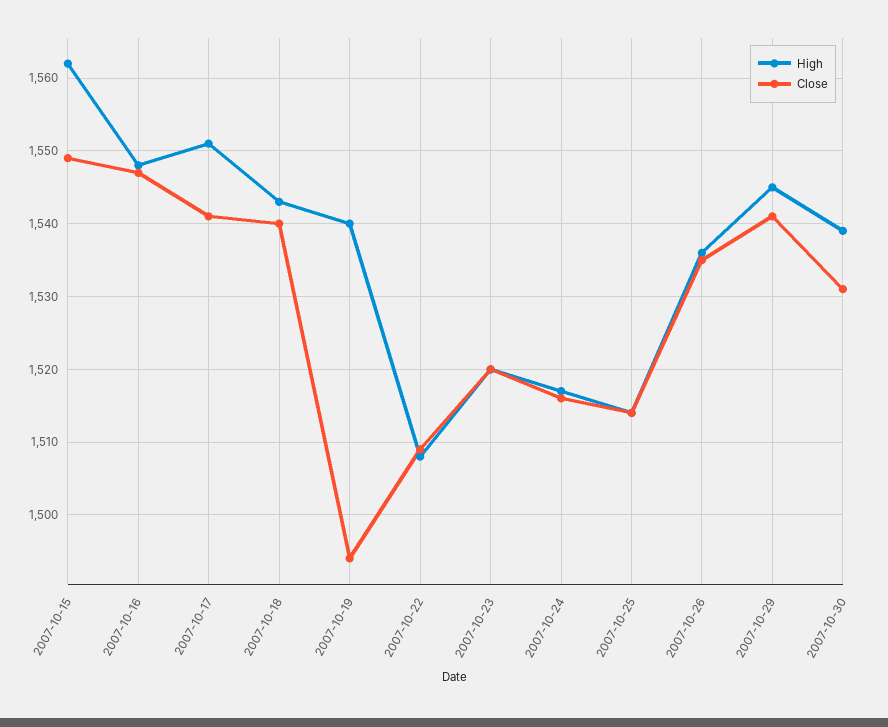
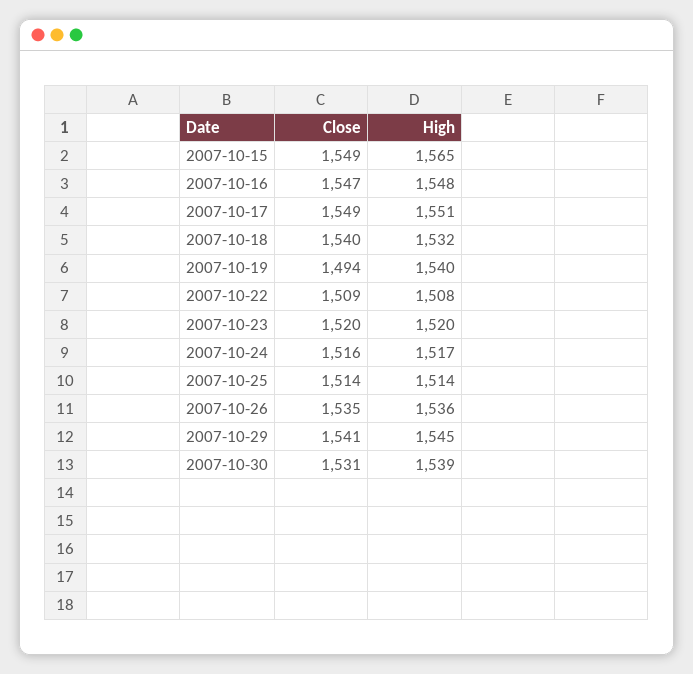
  {
    "High": {
-     "2007-10-15": 1562,
+     "2007-10-15": 1565,
      "2007-10-16": 1548,
      "2007-10-17": 1551,
-     "2007-10-18": 1543,
+     "2007-10-18": 1532,
      "2007-10-19": 1540,
      "2007-10-22": 1508,
      "2007-10-23": 1520,
      "2007-10-24": 1517,
      "2007-10-25": 1514,
      "2007-10-26": 1536,
      "2007-10-29": 1545,
      "2007-10-30": 1539
    },
    "Close": {
      "2007-10-15": 1549,
      "2007-10-16": 1547,
-     "2007-10-17": 1541,
+     "2007-10-17": 1549,
      "2007-10-18": 1540,
      "2007-10-19": 1494,
      "2007-10-22": 1509,
      "2007-10-23": 1520,
      "2007-10-24": 1516,
      "2007-10-25": 1514,
      "2007-10-26": 1535,
      "2007-10-29": 1541,
      "2007-10-30": 1531
    }
  }

